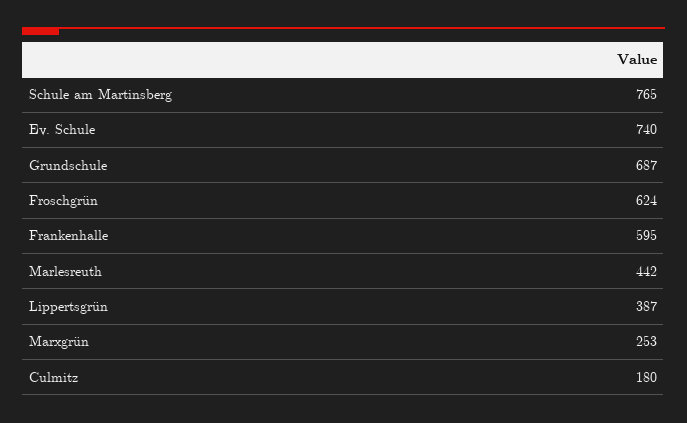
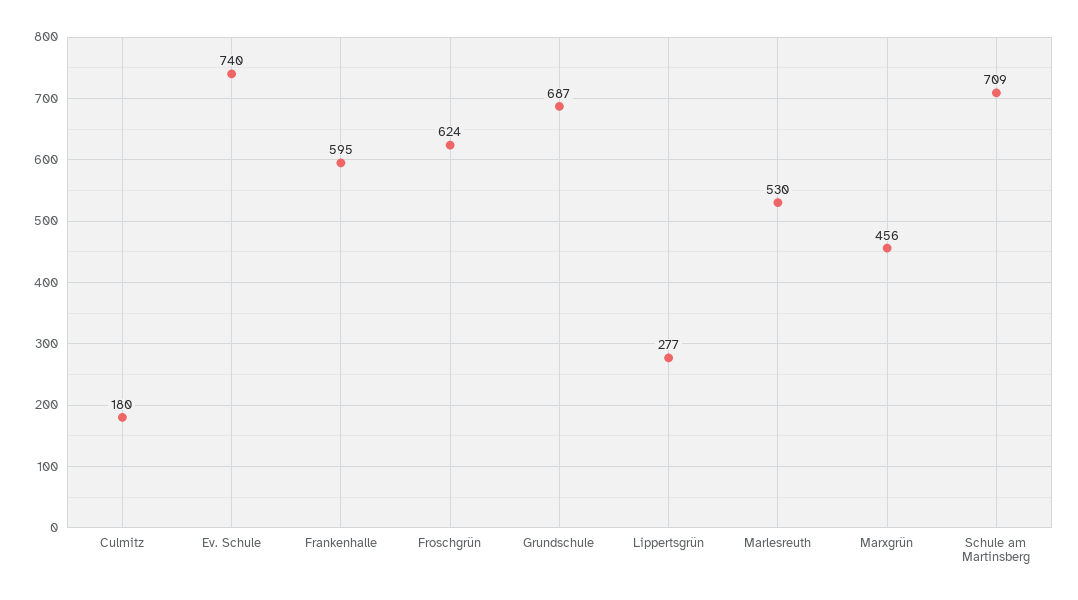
  {
-   "Schule am Martinsberg": 765,
+   "Schule am Martinsberg": 709,
    "Ev. Schule": 740,
    "Grundschule": 687,
    "Froschgrün": 624,
    "Frankenhalle": 595,
-   "Marlesreuth": 442,
+   "Marlesreuth": 530,
-   "Lippertsgrün": 387,
+   "Lippertsgrün": 277,
-   "Marxgrün": 253,
+   "Marxgrün": 456,
    "Culmitz": 180
  }

